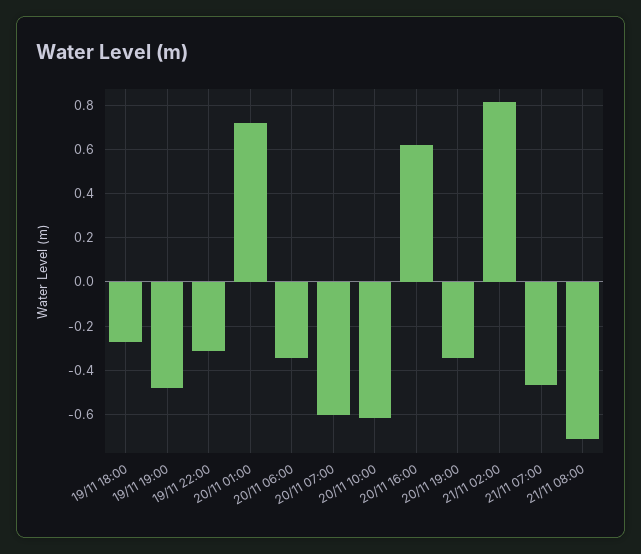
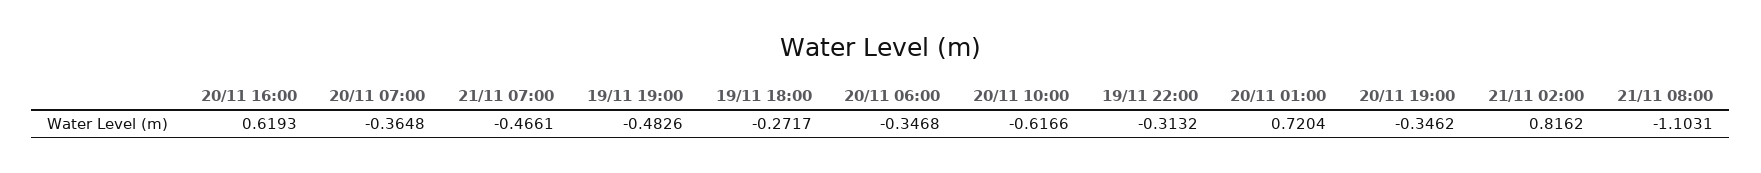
  {
    "19/11 18:00": -0.2717,
    "19/11 19:00": -0.4826,
    "19/11 22:00": -0.3132,
    "20/11 01:00": 0.7204,
    "20/11 06:00": -0.3468,
-   "20/11 07:00": -0.6,
+   "20/11 07:00": -0.3648,
    "20/11 10:00": -0.6166,
    "20/11 16:00": 0.6193,
    "20/11 19:00": -0.3462,
    "21/11 02:00": 0.8162,
    "21/11 07:00": -0.4661,
-   "21/11 08:00": -0.7
+   "21/11 08:00": -1.1031
  }

